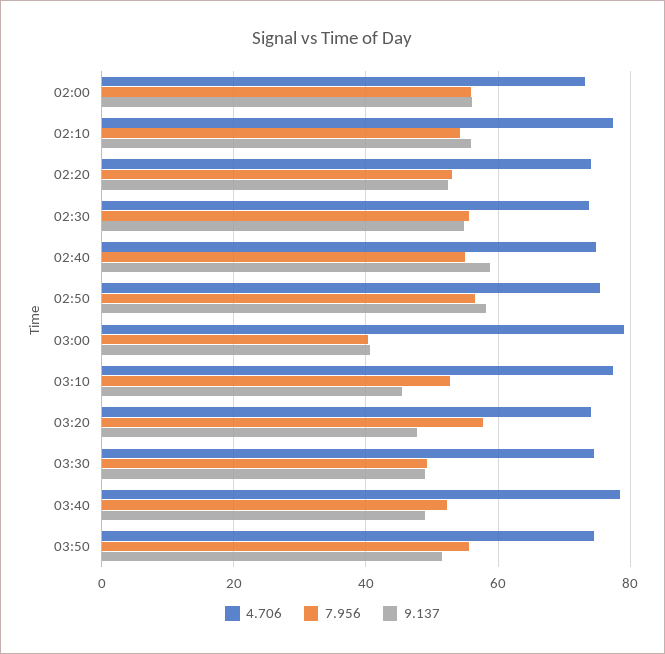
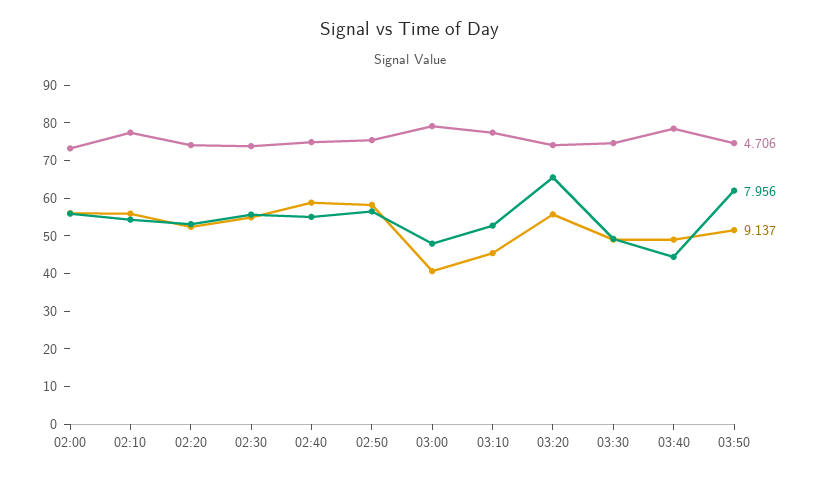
  {
    "4.706": {
      "02:00": 74,
      "02:10": 78,
      "02:20": 74,
      "02:30": 74,
      "02:40": 74,
      "02:50": 76,
      "03:00": 80,
      "03:10": 78,
      "03:20": 74,
      "03:30": 74,
      "03:40": 78,
      "03:50": 74
    },
    "7.956": {
      "02:00": 56,
      "02:10": 54,
      "02:20": 54,
      "02:30": 56,
      "02:40": 56,
      "02:50": 56,
-     "03:00": 40,
+     "03:00": 47.5,
      "03:10": 52,
-     "03:20": 58,
+     "03:20": 65,
      "03:30": 50,
-     "03:40": 52,
+     "03:40": 45,
-     "03:50": 56
+     "03:50": 62.5
    },
    "9.137": {
      "02:00": 56,
      "02:10": 56,
      "02:20": 52,
      "02:30": 54,
      "02:40": 58,
      "02:50": 58,
      "03:00": 40,
      "03:10": 46,
-     "03:20": 48,
+     "03:20": 55,
      "03:30": 50,
      "03:40": 50,
      "03:50": 52
    }
  }

